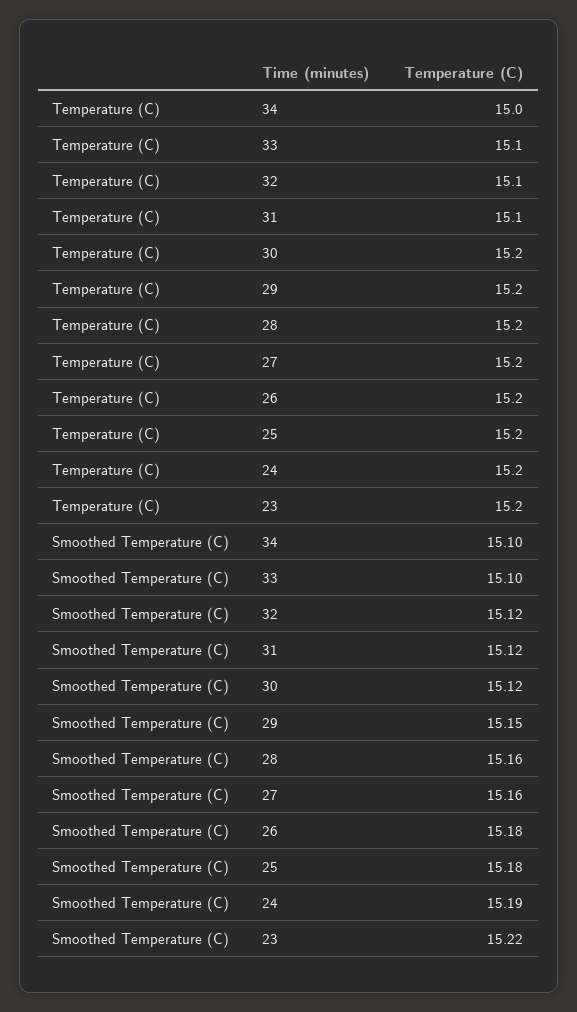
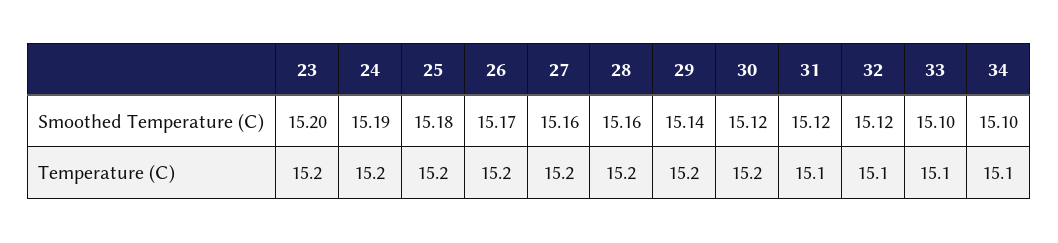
  {
    "Temperature (C)": {
-     "34": 15,
+     "34": 15.1,
      "33": 15.1,
      "32": 15.1,
      "31": 15.1,
      "30": 15.2,
      "29": 15.2,
      "28": 15.2,
      "27": 15.2,
      "26": 15.2,
      "25": 15.2,
      "24": 15.2,
      "23": 15.2
    },
    "Smoothed Temperature (C)": {
      "34": 15.1,
      "33": 15.1,
      "32": 15.12,
      "31": 15.12,
      "30": 15.12,
-     "29": 15.15,
+     "29": 15.14,
      "28": 15.16,
      "27": 15.16,
-     "26": 15.18,
+     "26": 15.17,
      "25": 15.18,
      "24": 15.19,
-     "23": 15.22
+     "23": 15.2
    }
  }

